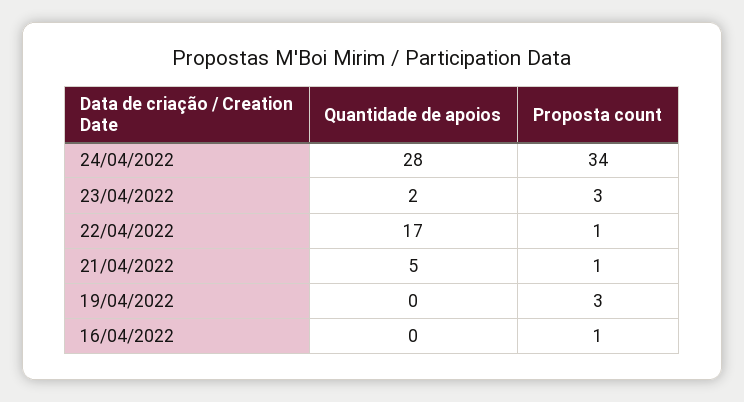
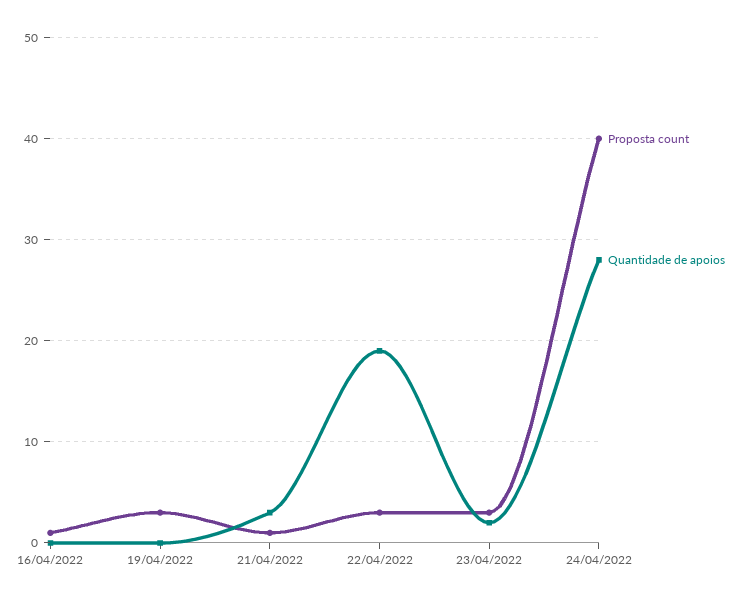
  {
    "Quantidade de apoios": {
      "24/04/2022": 28,
      "23/04/2022": 2,
-     "22/04/2022": 17,
+     "22/04/2022": 19,
-     "21/04/2022": 5,
+     "21/04/2022": 3,
      "19/04/2022": 0,
      "16/04/2022": 0
    },
    "Proposta count": {
-     "24/04/2022": 34,
+     "24/04/2022": 40,
      "23/04/2022": 3,
-     "22/04/2022": 1,
+     "22/04/2022": 3,
      "21/04/2022": 1,
      "19/04/2022": 3,
      "16/04/2022": 1
    }
  }

